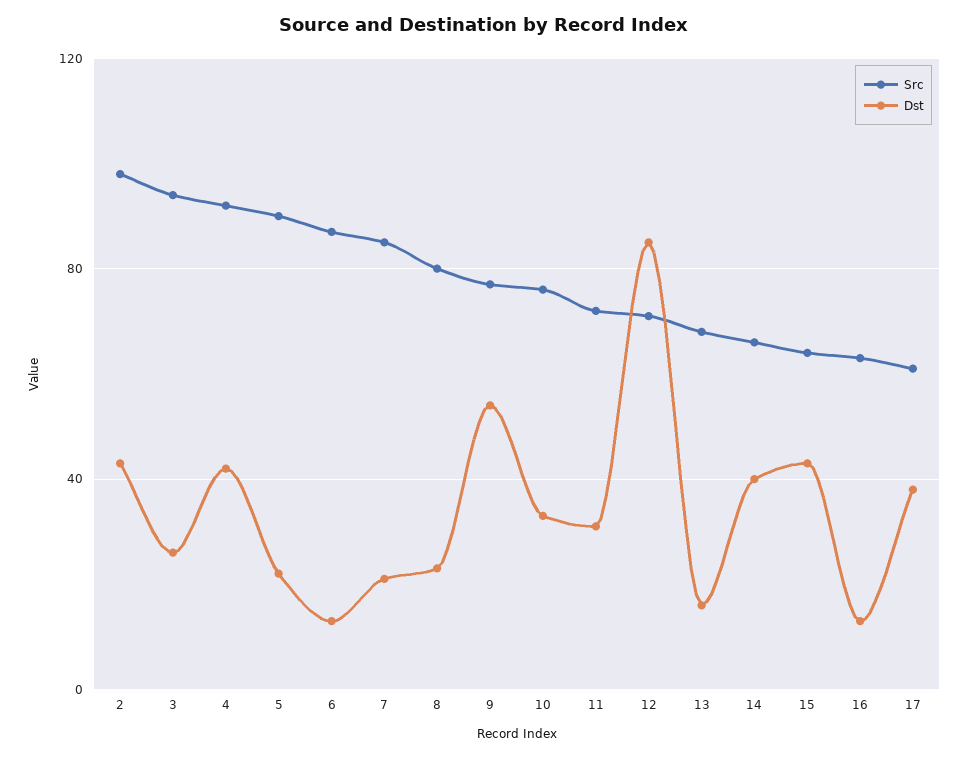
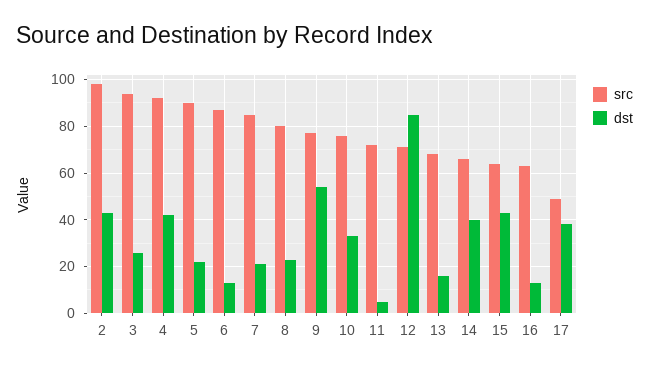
  {
    "Src": {
      "2": 100,
      "3": 95,
      "4": 90,
      "5": 90,
      "6": 85,
      "7": 85,
      "8": 80,
      "9": 75,
      "10": 75,
      "11": 70,
      "12": 70,
      "13": 70,
      "14": 65,
      "15": 65,
      "16": 65,
-     "17": 60
+     "17": 50
    },
    "Dst": {
      "2": 45,
      "3": 25,
      "4": 40,
      "5": 20,
      "6": 15,
      "7": 20,
      "8": 25,
      "9": 55,
      "10": 35,
-     "11": 30,
+     "11": 5,
      "12": 85,
      "13": 15,
      "14": 40,
      "15": 45,
      "16": 15,
      "17": 40
    }
  }

